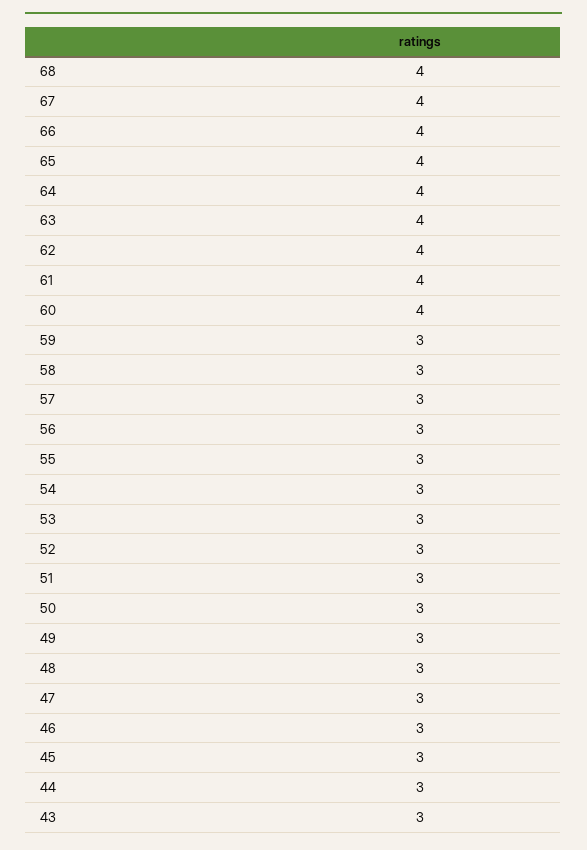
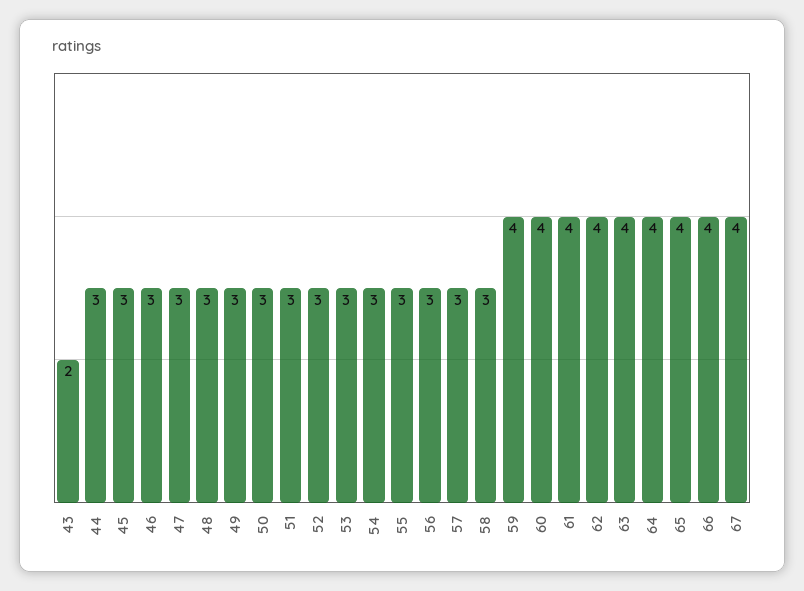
  {
-   "68": 4,
    "67": 4,
    "66": 4,
    "65": 4,
    "64": 4,
    "63": 4,
    "62": 4,
    "61": 4,
    "60": 4,
-   "59": 3,
+   "59": 4,
    "58": 3,
    "57": 3,
    "56": 3,
    "55": 3,
    "54": 3,
    "53": 3,
    "52": 3,
    "51": 3,
    "50": 3,
    "49": 3,
    "48": 3,
    "47": 3,
    "46": 3,
    "45": 3,
    "44": 3,
-   "43": 3
+   "43": 2
  }

